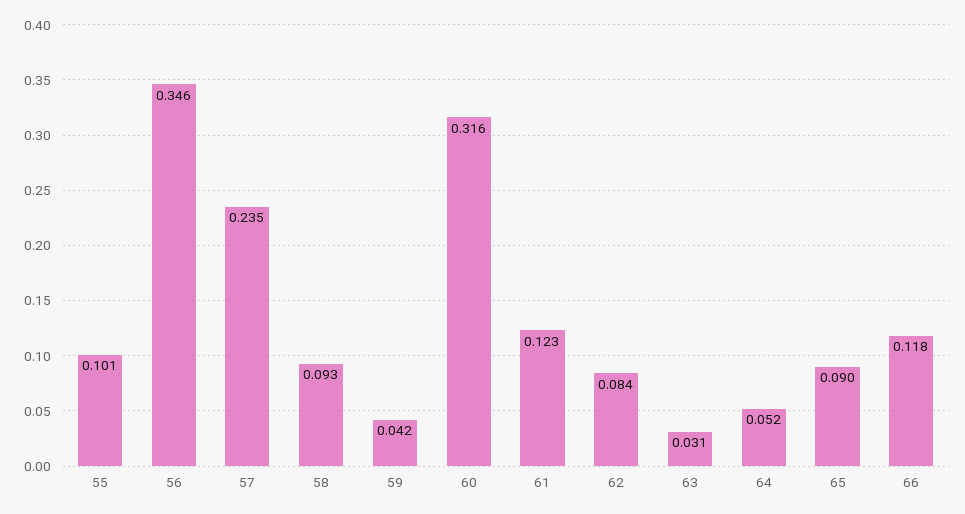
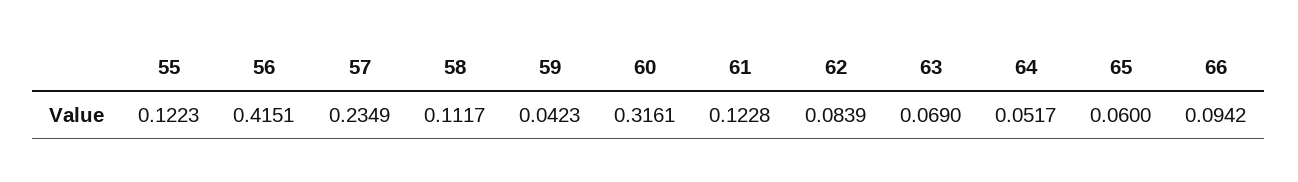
  {
-   "55": 0.101,
+   "55": 0.1223,
-   "56": 0.346,
+   "56": 0.4151,
    "57": 0.2349,
-   "58": 0.093,
+   "58": 0.1117,
    "59": 0.0423,
    "60": 0.3161,
    "61": 0.1228,
    "62": 0.0839,
-   "63": 0.031,
+   "63": 0.069,
    "64": 0.0517,
-   "65": 0.09,
+   "65": 0.06,
-   "66": 0.118
+   "66": 0.0942
  }

